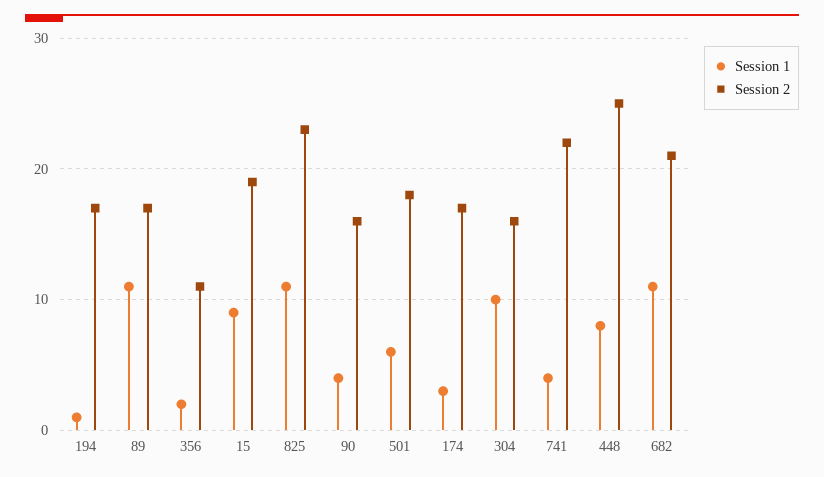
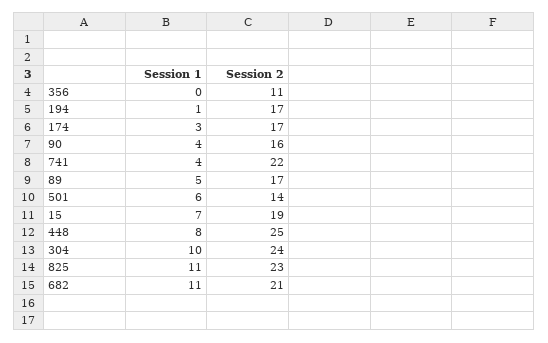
  {
    "Session 1": {
      "194": 1,
-     "89": 11,
+     "89": 5,
-     "356": 2,
+     "356": 0,
-     "15": 9,
+     "15": 7,
      "825": 11,
      "90": 4,
      "501": 6,
      "174": 3,
      "304": 10,
      "741": 4,
      "448": 8,
      "682": 11
    },
    "Session 2": {
      "194": 17,
      "89": 17,
      "356": 11,
      "15": 19,
      "825": 23,
      "90": 16,
-     "501": 18,
+     "501": 14,
      "174": 17,
-     "304": 16,
+     "304": 24,
      "741": 22,
      "448": 25,
      "682": 21
    }
  }

